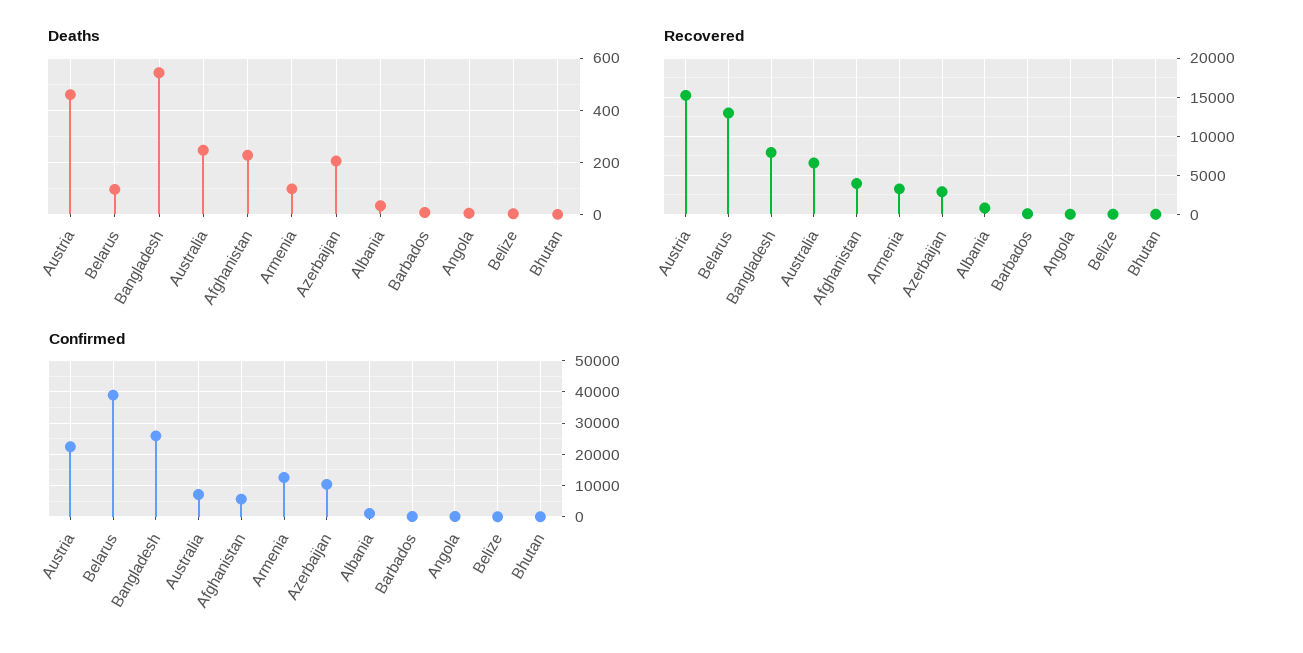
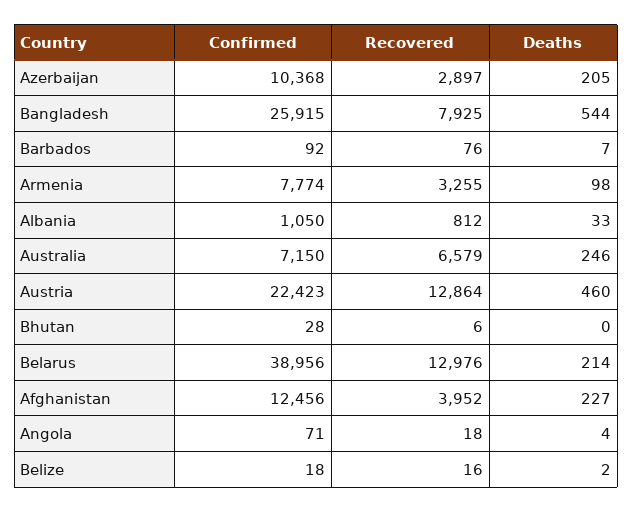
  {
    "Deaths": {
      "Austria": 460,
-     "Belarus": 100,
+     "Belarus": 214,
      "Bangladesh": 544,
      "Australia": 246,
      "Afghanistan": 227,
      "Armenia": 98,
      "Azerbaijan": 205,
      "Albania": 33,
      "Barbados": 7,
      "Angola": 4,
      "Belize": 2,
      "Bhutan": 0
    },
    "Recovered": {
-     "Austria": 15000,
+     "Austria": 12864,
      "Belarus": 12976,
      "Bangladesh": 7925,
      "Australia": 6579,
      "Afghanistan": 3952,
      "Armenia": 3255,
      "Azerbaijan": 2897,
      "Albania": 812,
      "Barbados": 76,
      "Angola": 18,
      "Belize": 16,
      "Bhutan": 6
    },
    "Confirmed": {
      "Austria": 22423,
      "Belarus": 38956,
      "Bangladesh": 25915,
      "Australia": 7150,
-     "Afghanistan": 6000,
+     "Afghanistan": 12456,
-     "Armenia": 12000,
+     "Armenia": 7774,
      "Azerbaijan": 10368,
      "Albania": 1050,
      "Barbados": 92,
      "Angola": 71,
      "Belize": 18,
      "Bhutan": 28
    }
  }

